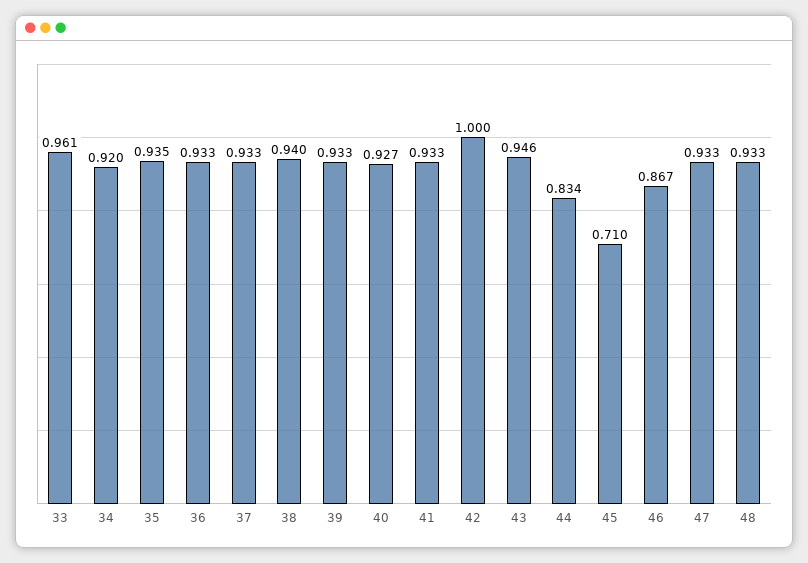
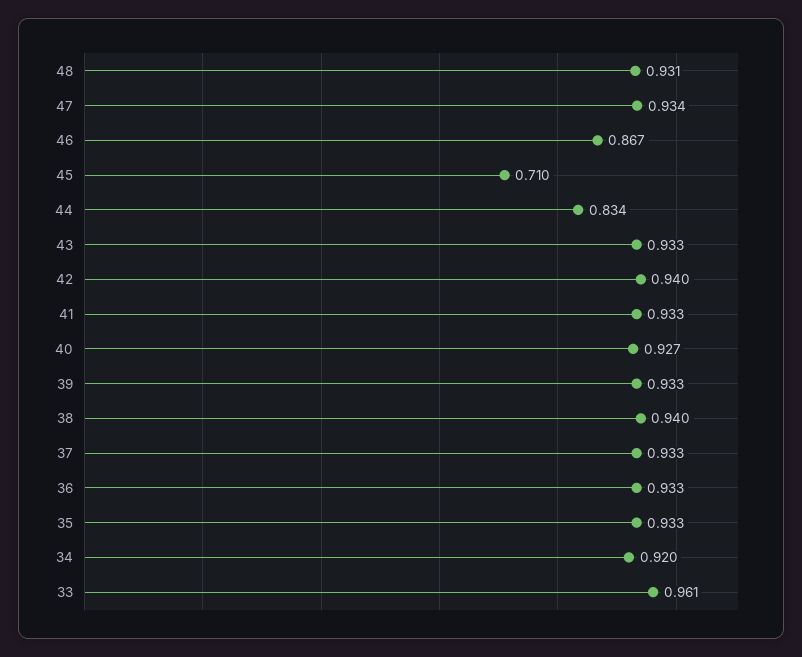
  {
    "33": 0.961,
    "34": 0.92,
-   "35": 0.935,
+   "35": 0.933,
    "36": 0.933,
    "37": 0.933,
    "38": 0.94,
    "39": 0.933,
    "40": 0.927,
    "41": 0.933,
-   "42": 1,
+   "42": 0.94,
-   "43": 0.946,
+   "43": 0.933,
    "44": 0.834,
    "45": 0.71,
    "46": 0.867,
-   "47": 0.933,
+   "47": 0.934,
-   "48": 0.933
+   "48": 0.931
  }

